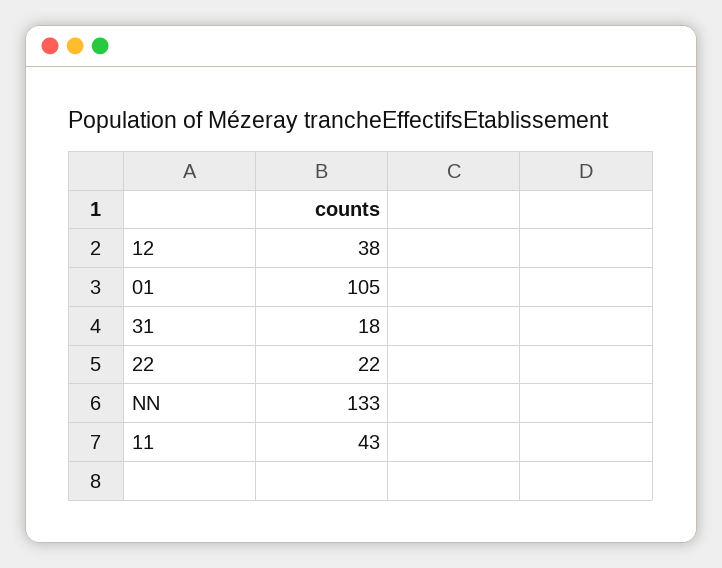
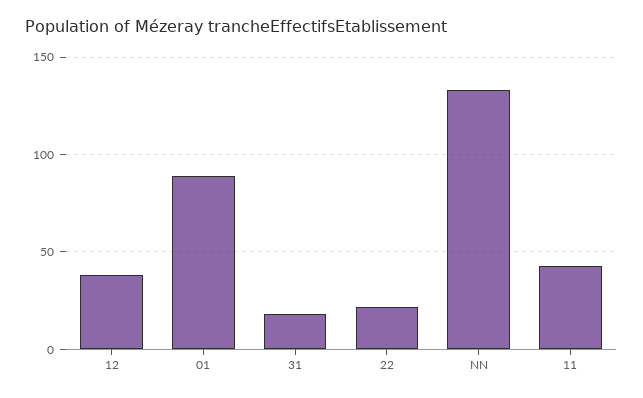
  {
    "12": 38,
-   "01": 105,
+   "01": 90,
    "31": 18,
    "22": 22,
    "NN": 133,
    "11": 43
  }

